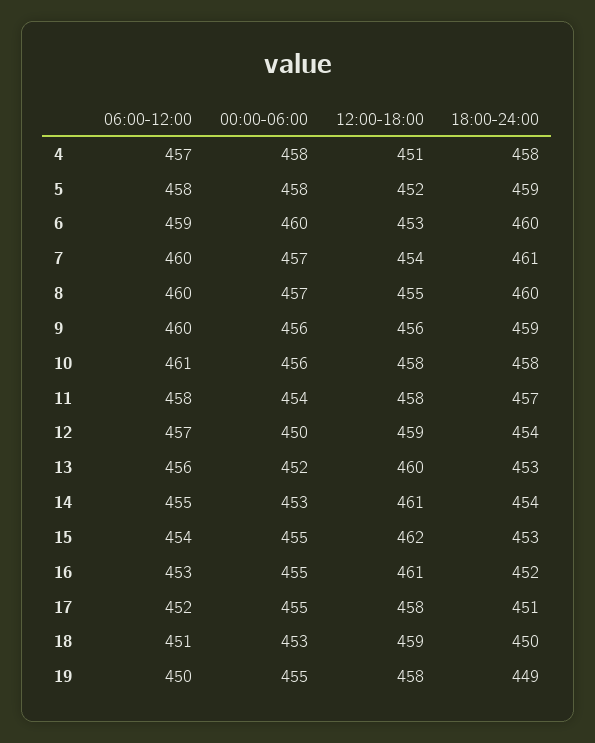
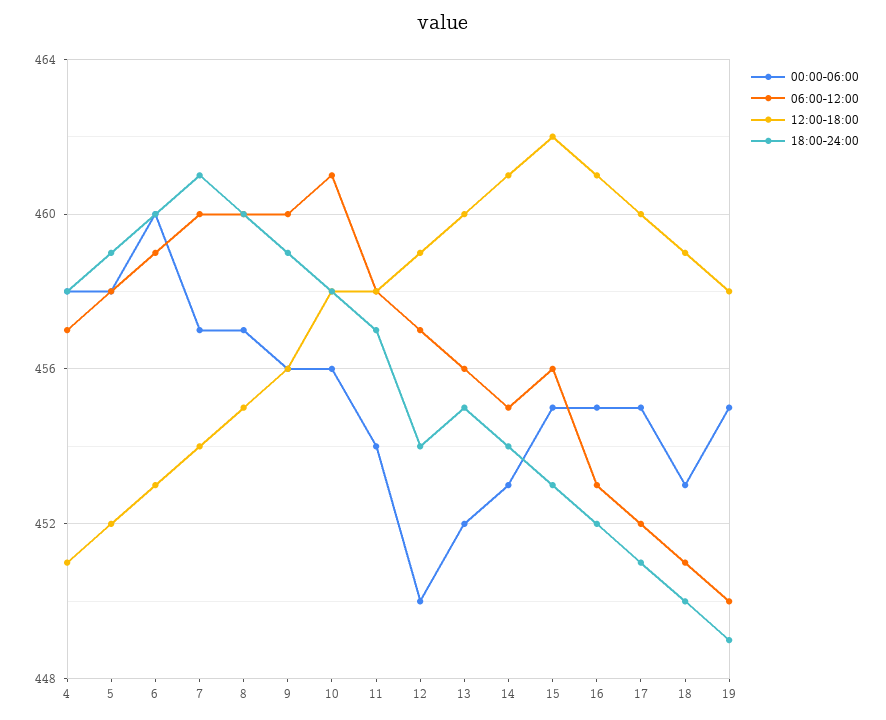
  {
    "06:00-12:00": {
      "4": 457,
      "5": 458,
      "6": 459,
      "7": 460,
      "8": 460,
      "9": 460,
      "10": 461,
      "11": 458,
      "12": 457,
      "13": 456,
      "14": 455,
-     "15": 454,
+     "15": 456,
      "16": 453,
      "17": 452,
      "18": 451,
      "19": 450
    },
    "00:00-06:00": {
      "4": 458,
      "5": 458,
      "6": 460,
      "7": 457,
      "8": 457,
      "9": 456,
      "10": 456,
      "11": 454,
      "12": 450,
      "13": 452,
      "14": 453,
      "15": 455,
      "16": 455,
      "17": 455,
      "18": 453,
      "19": 455
    },
    "12:00-18:00": {
      "4": 451,
      "5": 452,
      "6": 453,
      "7": 454,
      "8": 455,
      "9": 456,
      "10": 458,
      "11": 458,
      "12": 459,
      "13": 460,
      "14": 461,
      "15": 462,
      "16": 461,
-     "17": 458,
+     "17": 460,
      "18": 459,
      "19": 458
    },
    "18:00-24:00": {
      "4": 458,
      "5": 459,
      "6": 460,
      "7": 461,
      "8": 460,
      "9": 459,
      "10": 458,
      "11": 457,
      "12": 454,
-     "13": 453,
+     "13": 455,
      "14": 454,
      "15": 453,
      "16": 452,
      "17": 451,
      "18": 450,
      "19": 449
    }
  }

